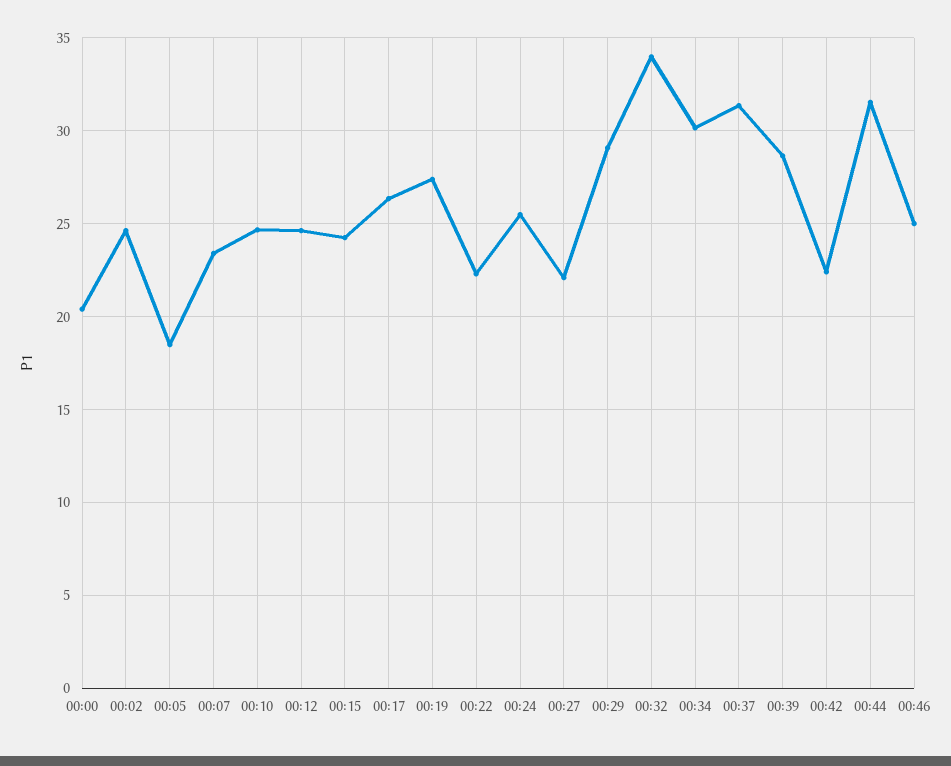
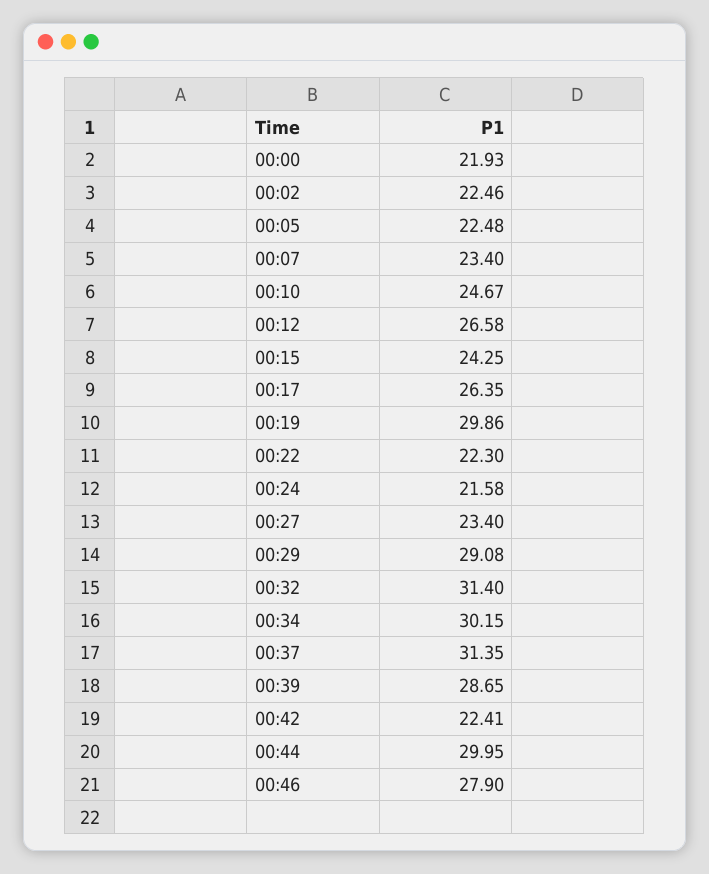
  {
-   "00:00": 20.5,
+   "00:00": 21.93,
-   "00:02": 24.5,
+   "00:02": 22.46,
-   "00:05": 18.5,
+   "00:05": 22.48,
    "00:07": 23.4,
    "00:10": 24.67,
-   "00:12": 24.5,
+   "00:12": 26.58,
    "00:15": 24.25,
    "00:17": 26.35,
-   "00:19": 27.5,
+   "00:19": 29.86,
    "00:22": 22.3,
-   "00:24": 25.5,
+   "00:24": 21.58,
-   "00:27": 22,
+   "00:27": 23.4,
    "00:29": 29.08,
-   "00:32": 34,
+   "00:32": 31.4,
    "00:34": 30.15,
    "00:37": 31.35,
    "00:39": 28.65,
    "00:42": 22.41,
-   "00:44": 31.5,
+   "00:44": 29.95,
-   "00:46": 25
+   "00:46": 27.9
  }

